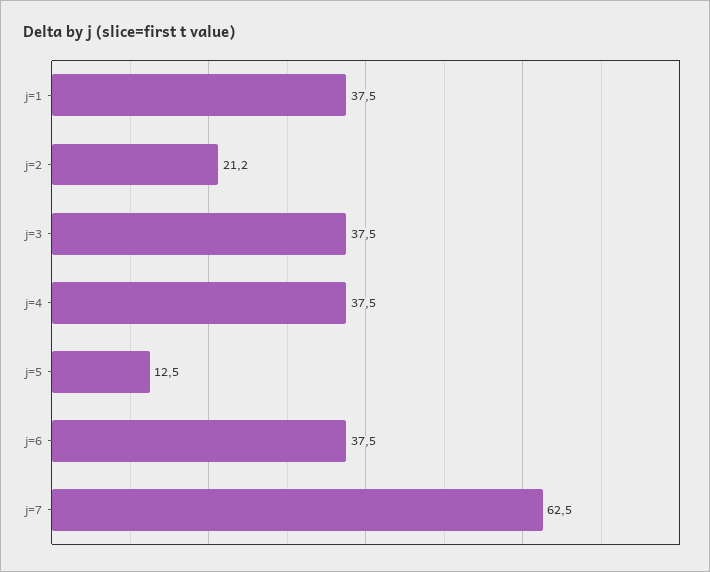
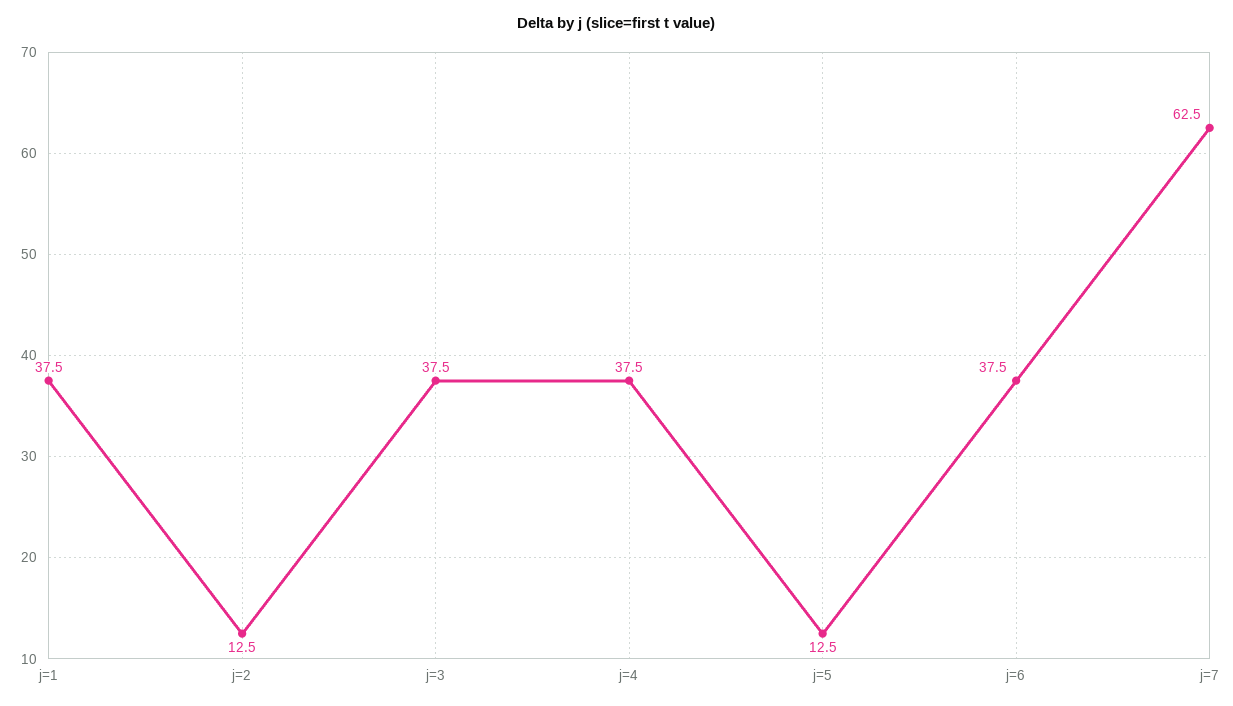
  {
    "j=1": 37.5,
-   "j=2": 21.2,
+   "j=2": 12.5,
    "j=3": 37.5,
    "j=4": 37.5,
    "j=5": 12.5,
    "j=6": 37.5,
    "j=7": 62.5
  }

